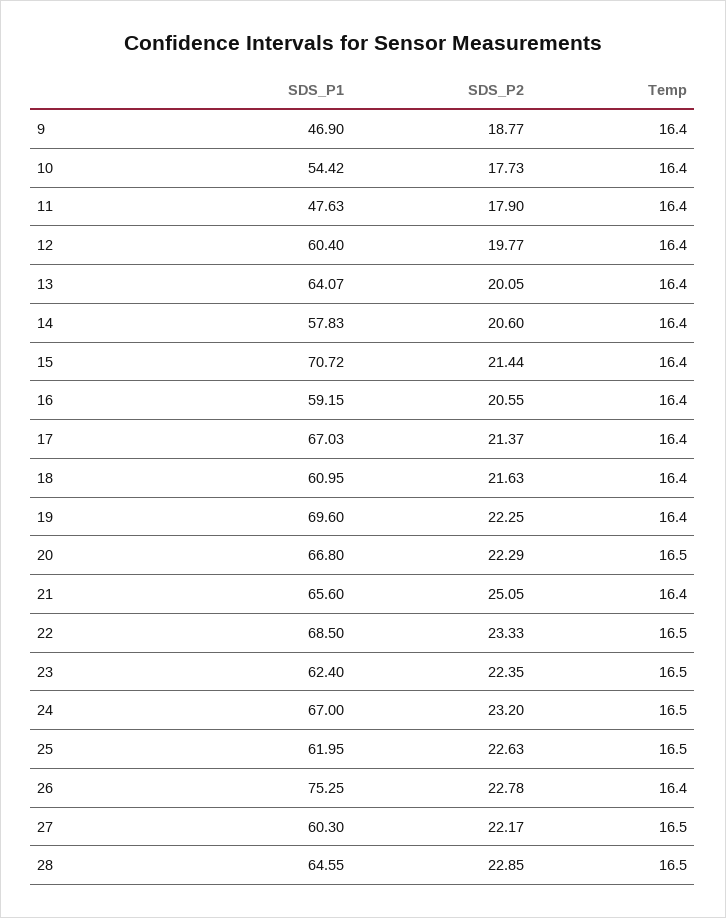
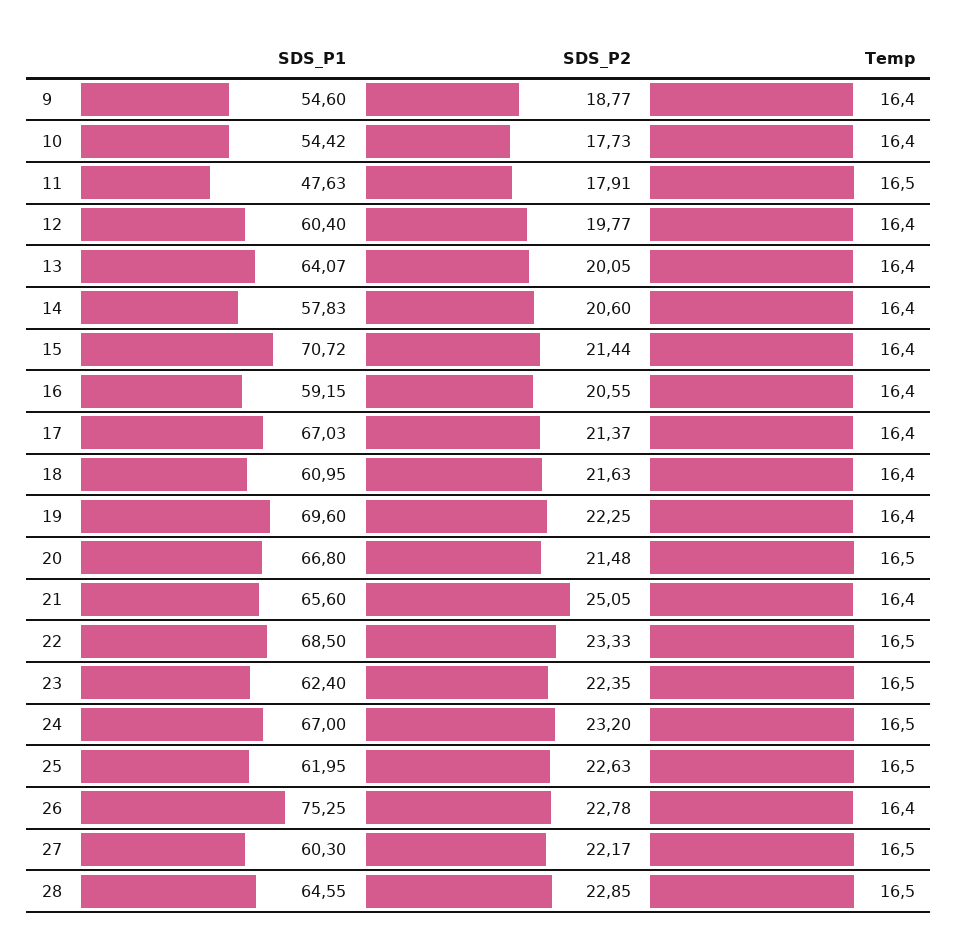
  {
    "SDS_P1": {
-     "9": 46.9,
+     "9": 54.6,
      "10": 54.42,
      "11": 47.63,
      "12": 60.4,
      "13": 64.07,
      "14": 57.83,
      "15": 70.72,
      "16": 59.15,
      "17": 67.03,
      "18": 60.95,
      "19": 69.6,
      "20": 66.8,
      "21": 65.6,
      "22": 68.5,
      "23": 62.4,
      "24": 67,
      "25": 61.95,
      "26": 75.25,
      "27": 60.3,
      "28": 64.55
    },
    "SDS_P2": {
      "9": 18.77,
      "10": 17.73,
-     "11": 17.9,
+     "11": 17.91,
      "12": 19.77,
      "13": 20.05,
      "14": 20.6,
      "15": 21.44,
      "16": 20.55,
      "17": 21.37,
      "18": 21.63,
      "19": 22.25,
-     "20": 22.29,
+     "20": 21.48,
      "21": 25.05,
      "22": 23.33,
      "23": 22.35,
      "24": 23.2,
      "25": 22.63,
      "26": 22.78,
      "27": 22.17,
      "28": 22.85
    },
    "Temp": {
      "9": 16.4,
      "10": 16.4,
-     "11": 16.4,
+     "11": 16.5,
      "12": 16.4,
      "13": 16.4,
      "14": 16.4,
      "15": 16.4,
      "16": 16.4,
      "17": 16.4,
      "18": 16.4,
      "19": 16.4,
      "20": 16.5,
      "21": 16.4,
      "22": 16.5,
      "23": 16.5,
      "24": 16.5,
      "25": 16.5,
      "26": 16.4,
      "27": 16.5,
      "28": 16.5
    }
  }

